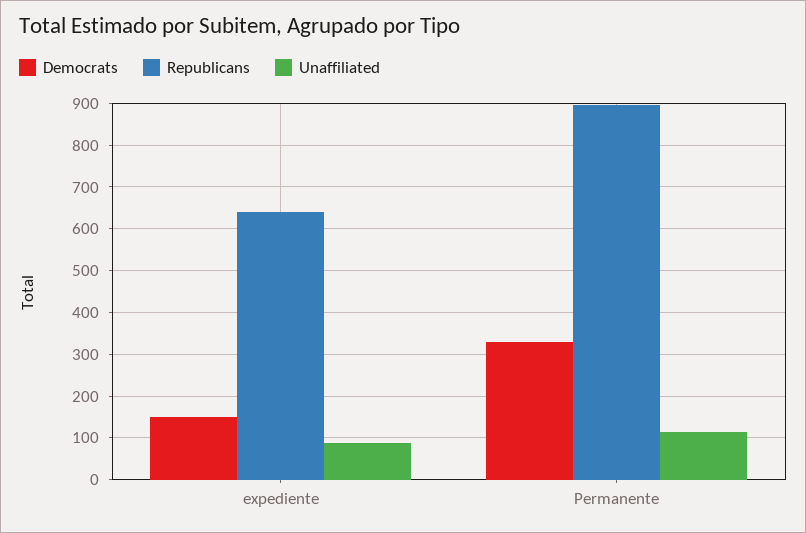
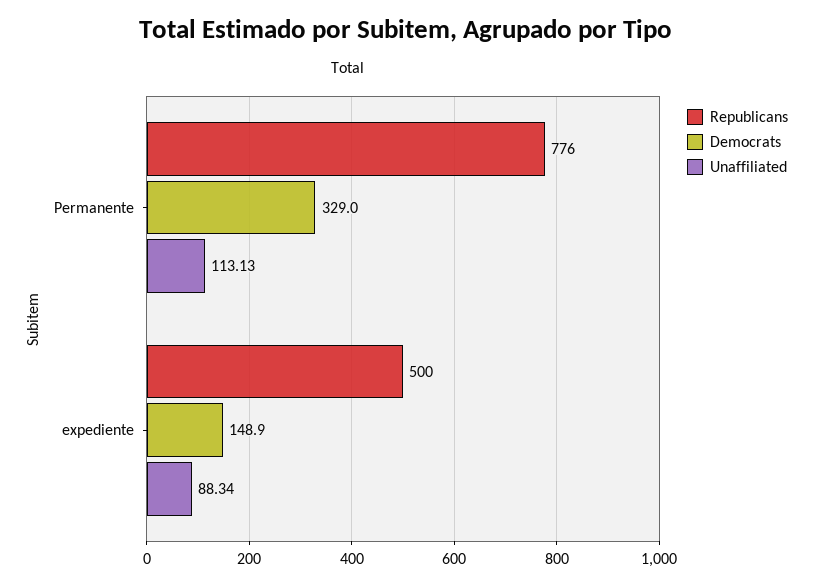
  {
    "Democrats": {
      "expediente": 148.9,
      "Permanente": 329
    },
    "Republicans": {
-     "expediente": 640,
+     "expediente": 500,
-     "Permanente": 900
+     "Permanente": 776
    },
    "Unaffiliated": {
      "expediente": 88.34,
      "Permanente": 113.13
    }
  }

